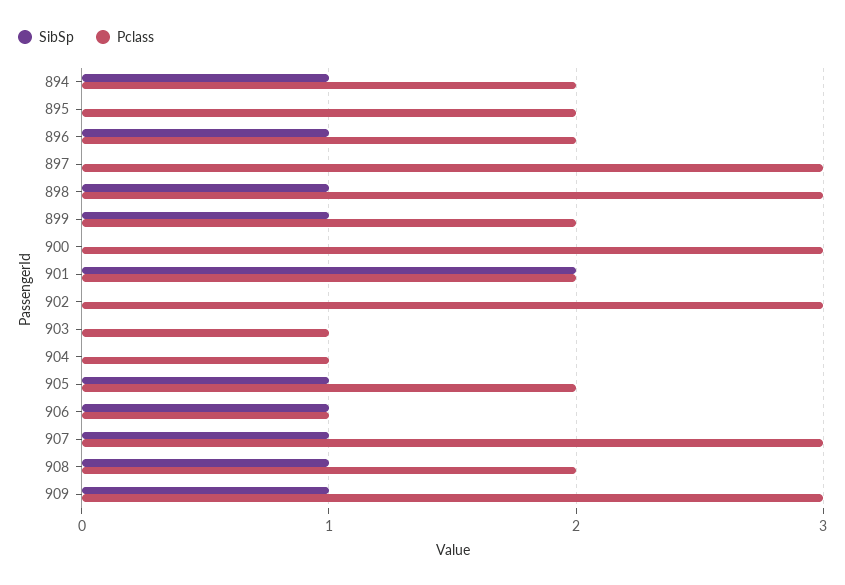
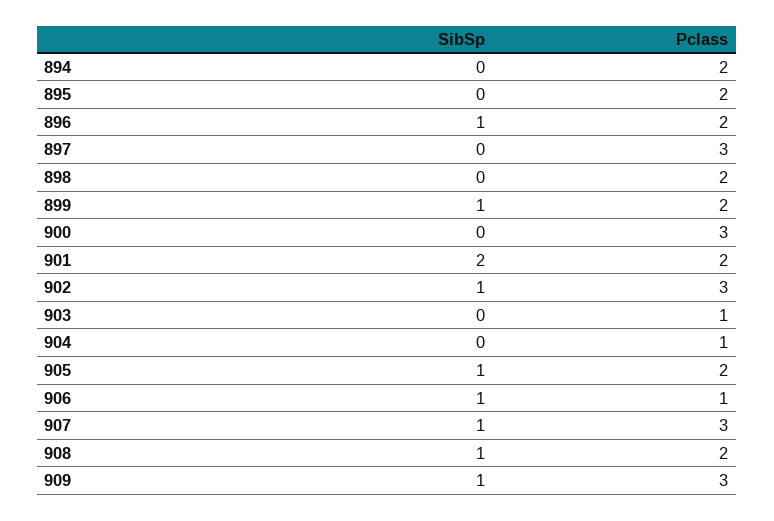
  {
    "SibSp": {
-     "894": 1,
+     "894": 0,
      "895": 0,
      "896": 1,
      "897": 0,
-     "898": 1,
+     "898": 0,
      "899": 1,
      "900": 0,
      "901": 2,
-     "902": 0,
+     "902": 1,
      "903": 0,
      "904": 0,
      "905": 1,
      "906": 1,
      "907": 1,
      "908": 1,
      "909": 1
    },
    "Pclass": {
      "894": 2,
      "895": 2,
      "896": 2,
      "897": 3,
-     "898": 3,
+     "898": 2,
      "899": 2,
      "900": 3,
      "901": 2,
      "902": 3,
      "903": 1,
      "904": 1,
      "905": 2,
      "906": 1,
      "907": 3,
      "908": 2,
      "909": 3
    }
  }

